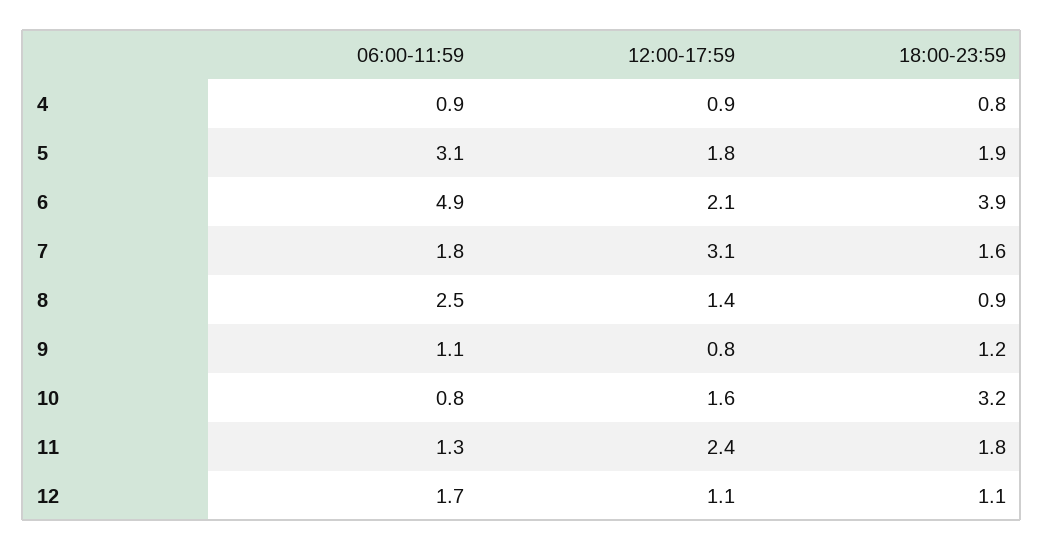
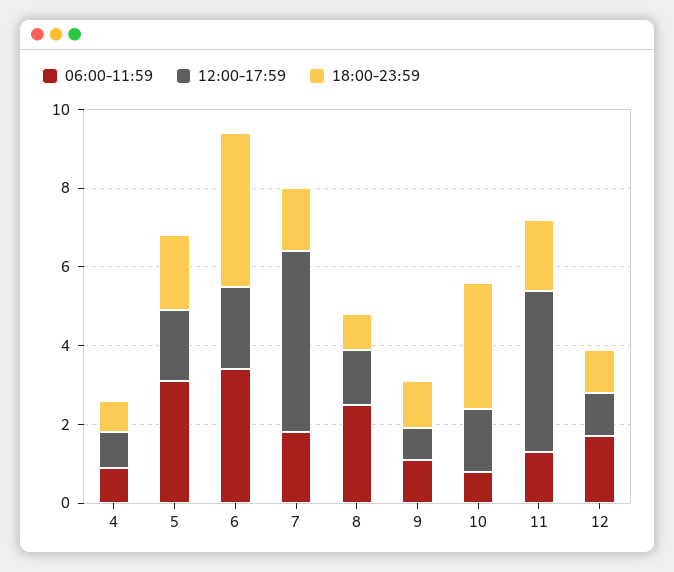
  {
    "06:00-11:59": {
      "4": 0.9,
      "5": 3.1,
-     "6": 4.9,
+     "6": 3.5,
      "7": 1.8,
      "8": 2.5,
      "9": 1.1,
      "10": 0.8,
      "11": 1.3,
      "12": 1.7
    },
    "12:00-17:59": {
      "4": 0.9,
      "5": 1.8,
      "6": 2.1,
-     "7": 3.1,
+     "7": 4.5,
      "8": 1.4,
      "9": 0.8,
      "10": 1.6,
-     "11": 2.4,
+     "11": 4,
      "12": 1.1
    },
    "18:00-23:59": {
      "4": 0.8,
      "5": 1.9,
      "6": 3.9,
      "7": 1.6,
      "8": 0.9,
      "9": 1.2,
      "10": 3.2,
      "11": 1.8,
      "12": 1.1
    }
  }

